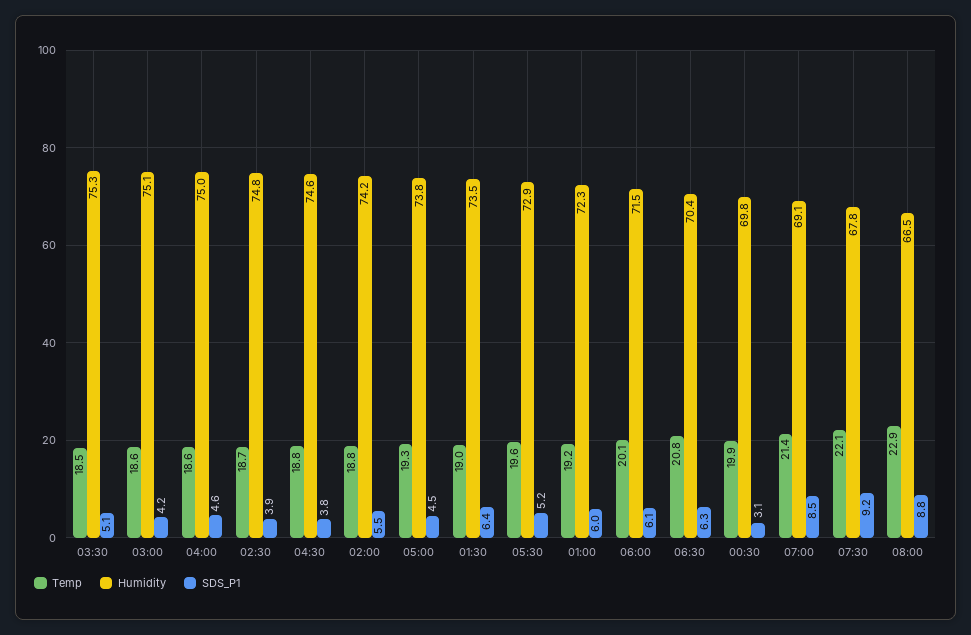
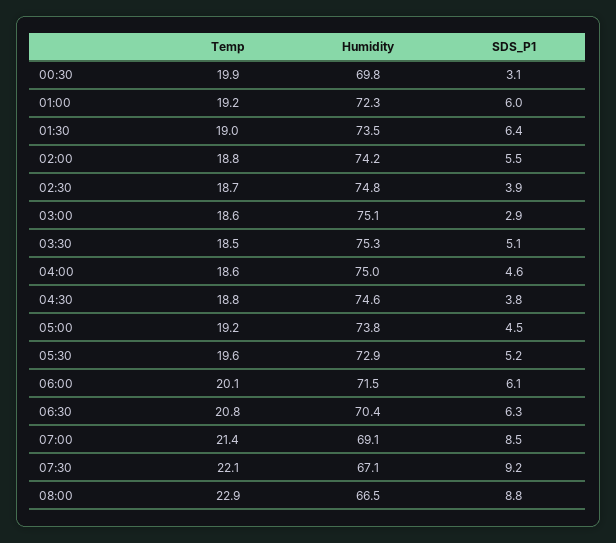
  {
    "Temp": {
      "03:30": 18.5,
      "03:00": 18.6,
      "04:00": 18.6,
      "02:30": 18.7,
      "04:30": 18.8,
      "02:00": 18.8,
-     "05:00": 19.3,
+     "05:00": 19.2,
      "01:30": 19,
      "05:30": 19.6,
      "01:00": 19.2,
      "06:00": 20.1,
      "06:30": 20.8,
      "00:30": 19.9,
      "07:00": 21.4,
      "07:30": 22.1,
      "08:00": 22.9
    },
    "Humidity": {
      "03:30": 75.3,
      "03:00": 75.1,
      "04:00": 75,
      "02:30": 74.8,
      "04:30": 74.6,
      "02:00": 74.2,
      "05:00": 73.8,
      "01:30": 73.5,
      "05:30": 72.9,
      "01:00": 72.3,
      "06:00": 71.5,
      "06:30": 70.4,
      "00:30": 69.8,
      "07:00": 69.1,
-     "07:30": 67.8,
+     "07:30": 67.1,
      "08:00": 66.5
    },
    "SDS_P1": {
      "03:30": 5.1,
-     "03:00": 4.2,
+     "03:00": 2.9,
      "04:00": 4.6,
      "02:30": 3.9,
      "04:30": 3.8,
      "02:00": 5.5,
      "05:00": 4.5,
      "01:30": 6.4,
      "05:30": 5.2,
      "01:00": 6,
      "06:00": 6.1,
      "06:30": 6.3,
      "00:30": 3.1,
      "07:00": 8.5,
      "07:30": 9.2,
      "08:00": 8.8
    }
  }

